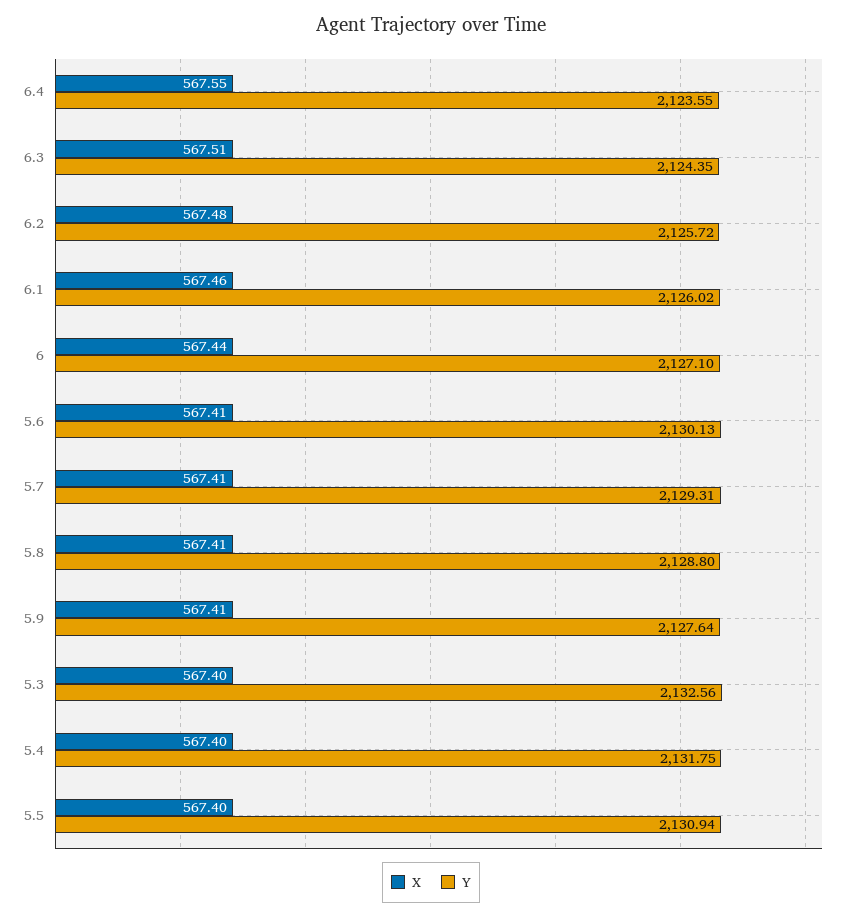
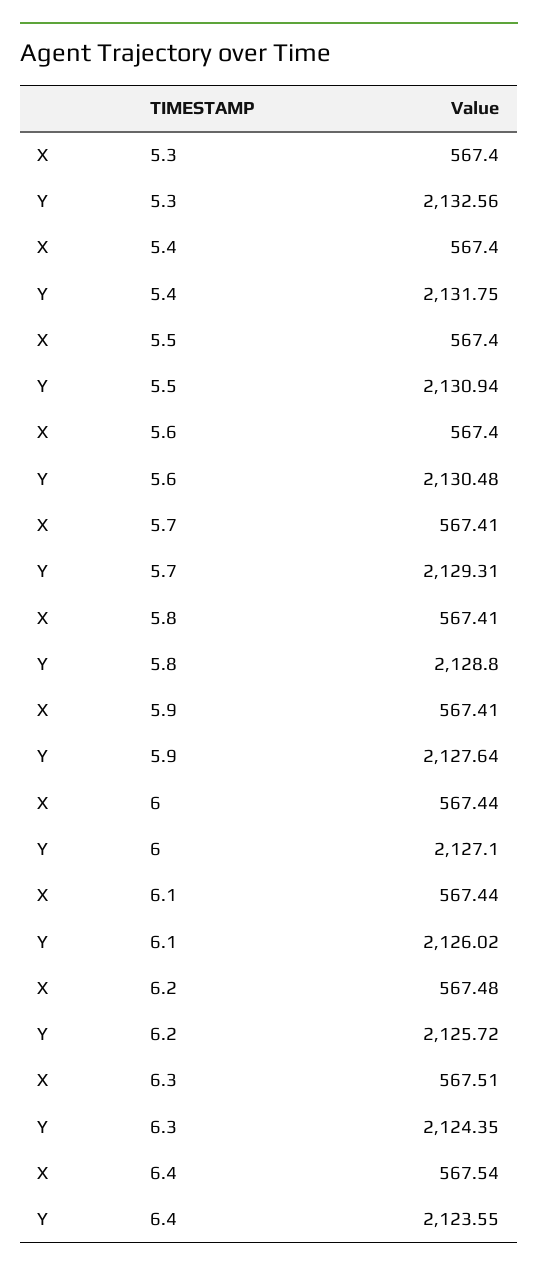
  {
    "X": {
-     "6.4": 567.55,
+     "6.4": 567.54,
      "6.3": 567.51,
      "6.2": 567.48,
-     "6.1": 567.46,
+     "6.1": 567.44,
      "6": 567.44,
-     "5.6": 567.41,
+     "5.6": 567.4,
      "5.7": 567.41,
      "5.8": 567.41,
      "5.9": 567.41,
      "5.3": 567.4,
      "5.4": 567.4,
      "5.5": 567.4
    },
    "Y": {
      "6.4": 2123.55,
      "6.3": 2124.35,
      "6.2": 2125.72,
      "6.1": 2126.02,
      "6": 2127.1,
-     "5.6": 2130.13,
+     "5.6": 2130.48,
      "5.7": 2129.31,
      "5.8": 2128.8,
      "5.9": 2127.64,
      "5.3": 2132.56,
      "5.4": 2131.75,
      "5.5": 2130.94
    }
  }

